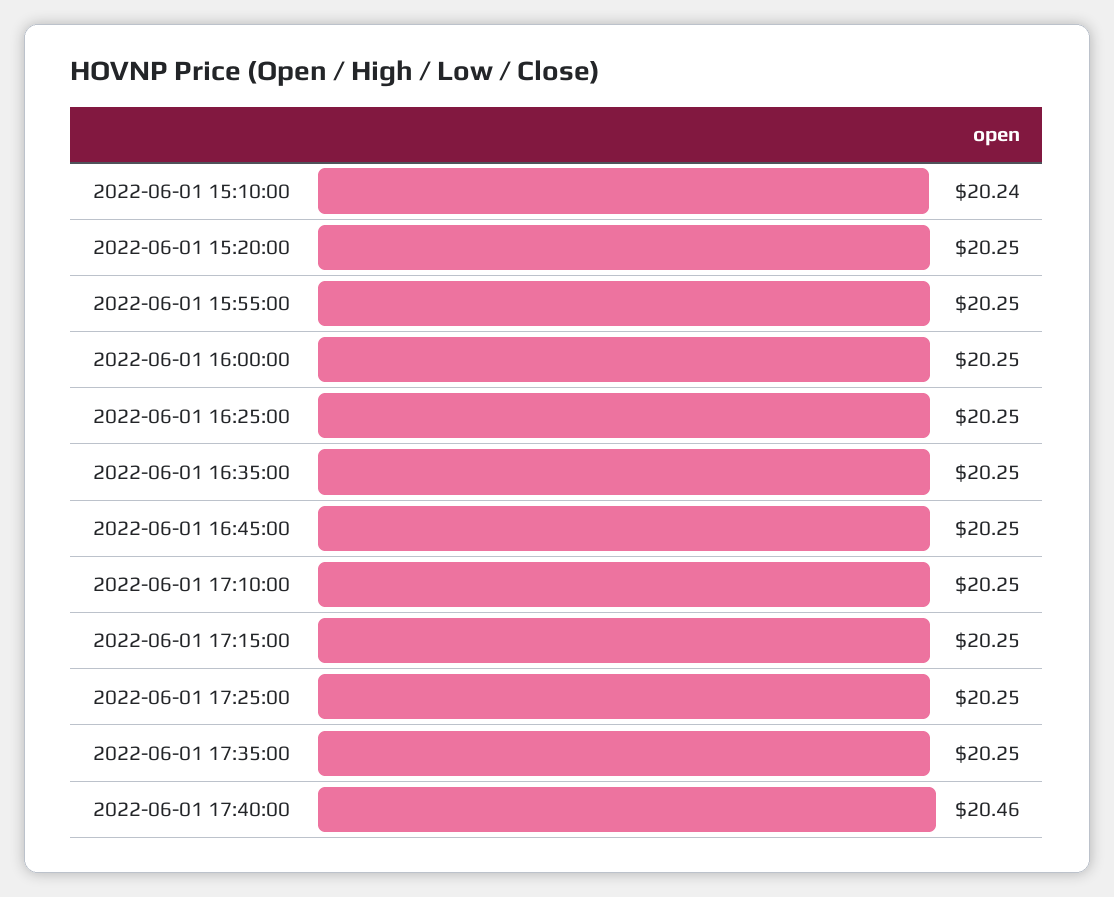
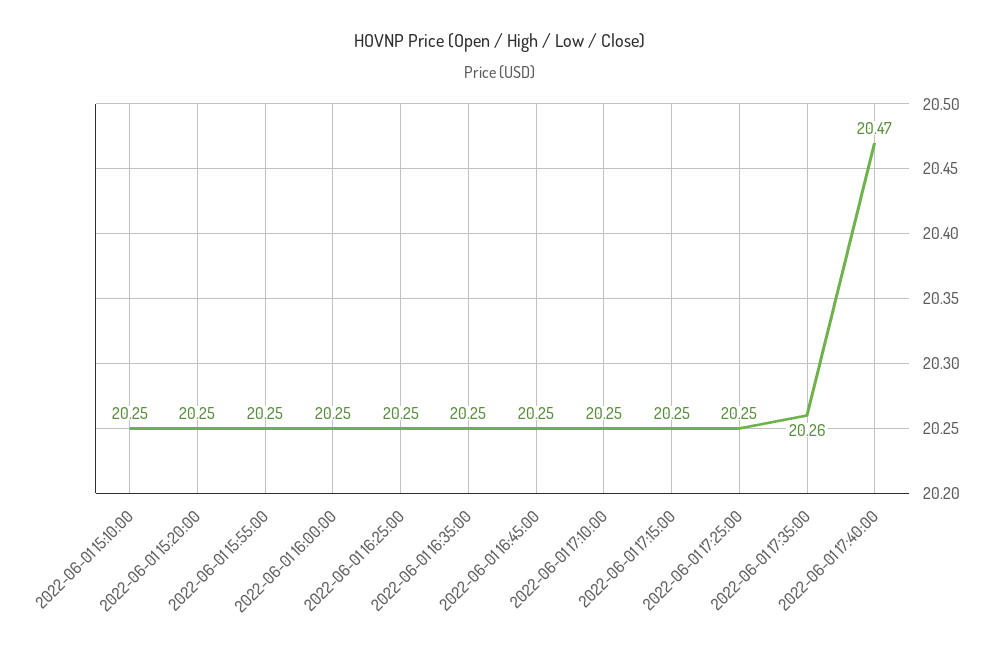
  {
-   "2022-06-01 15:10:00": 20.24,
+   "2022-06-01 15:10:00": 20.25,
    "2022-06-01 15:20:00": 20.25,
    "2022-06-01 15:55:00": 20.25,
    "2022-06-01 16:00:00": 20.25,
    "2022-06-01 16:25:00": 20.25,
    "2022-06-01 16:35:00": 20.25,
    "2022-06-01 16:45:00": 20.25,
    "2022-06-01 17:10:00": 20.25,
    "2022-06-01 17:15:00": 20.25,
    "2022-06-01 17:25:00": 20.25,
-   "2022-06-01 17:35:00": 20.25,
+   "2022-06-01 17:35:00": 20.26,
-   "2022-06-01 17:40:00": 20.46
+   "2022-06-01 17:40:00": 20.47
  }

